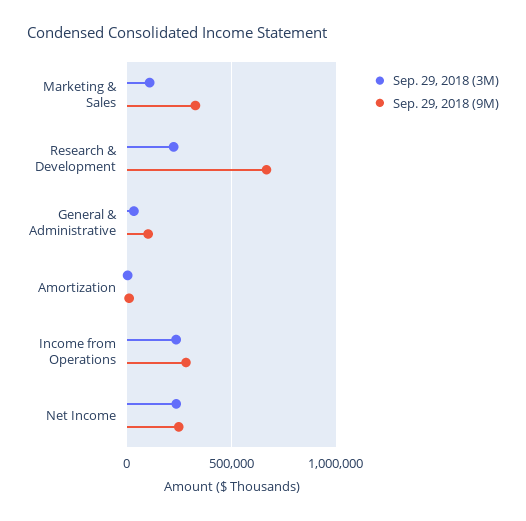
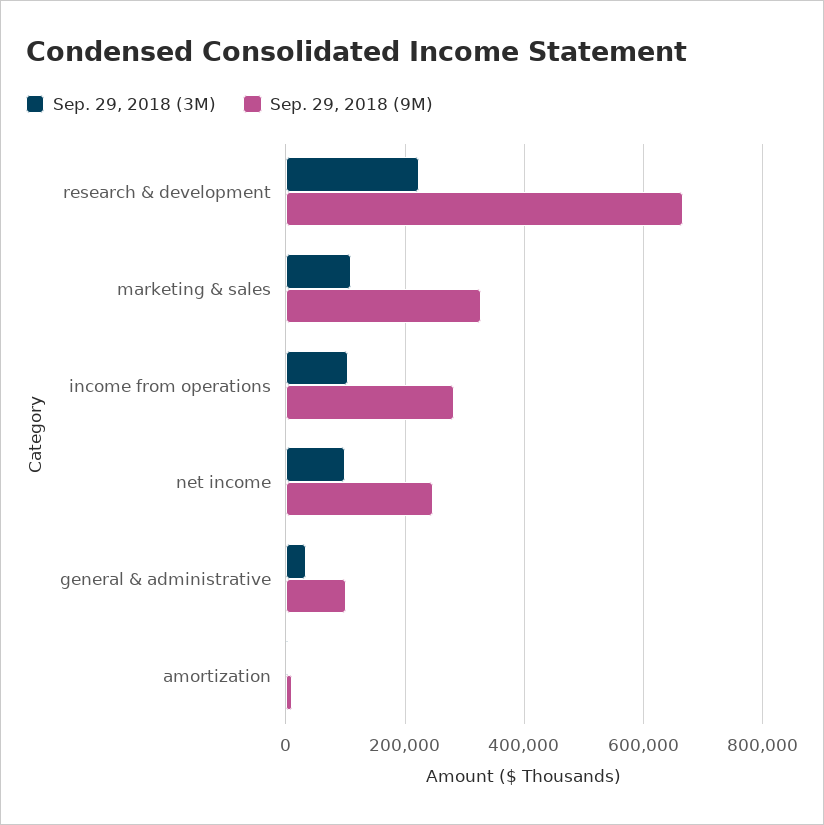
  {
    "Sep. 29, 2018 (3M)": {
      "Marketing & Sales": 100000,
      "Research & Development": 220000,
      "General & Administrative": 40000,
      "Amortization": 0,
-     "Income from Operations": 250000,
+     "Income from Operations": 100000,
-     "Net Income": 250000
+     "Net Income": 100000
    },
    "Sep. 29, 2018 (9M)": {
      "Marketing & Sales": 320000,
      "Research & Development": 660000,
      "General & Administrative": 100000,
      "Amortization": 20000,
      "Income from Operations": 280000,
      "Net Income": 240000
    }
  }

